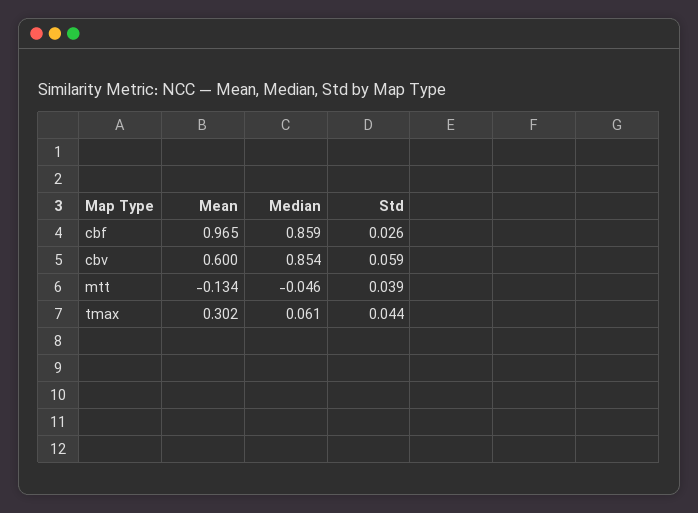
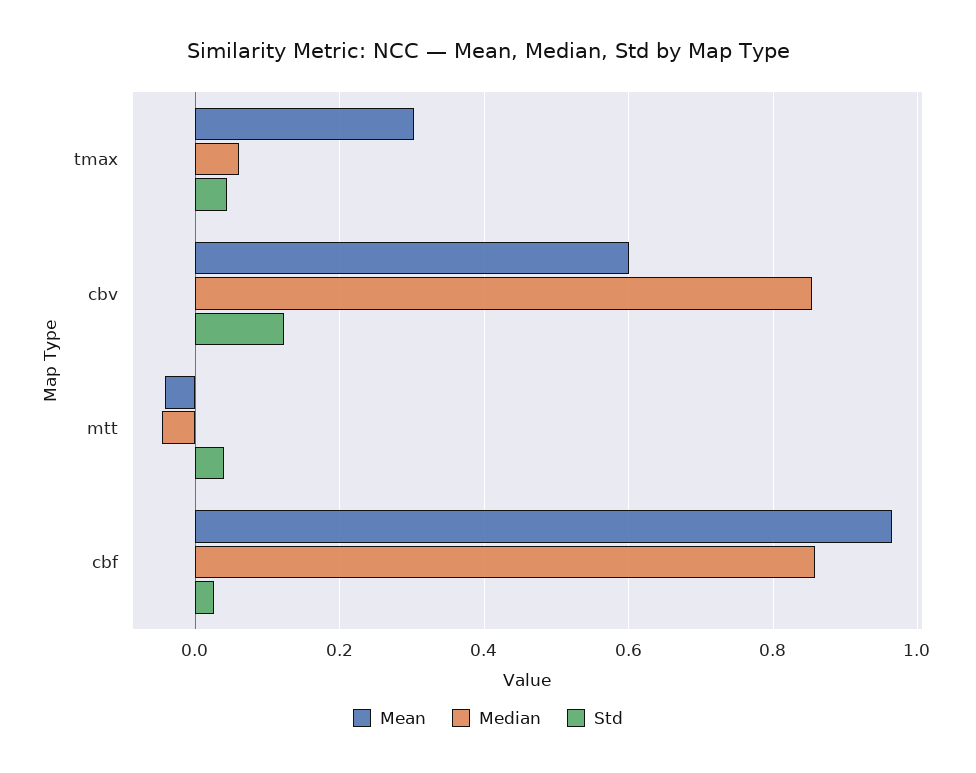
  {
    "Mean": {
      "cbf": 0.965,
      "cbv": 0.6,
-     "mtt": -0.134,
+     "mtt": -0.04,
      "tmax": 0.302
    },
    "Median": {
      "cbf": 0.859,
      "cbv": 0.854,
      "mtt": -0.046,
      "tmax": 0.061
    },
    "Std": {
      "cbf": 0.026,
-     "cbv": 0.059,
+     "cbv": 0.12,
      "mtt": 0.039,
      "tmax": 0.044
    }
  }

